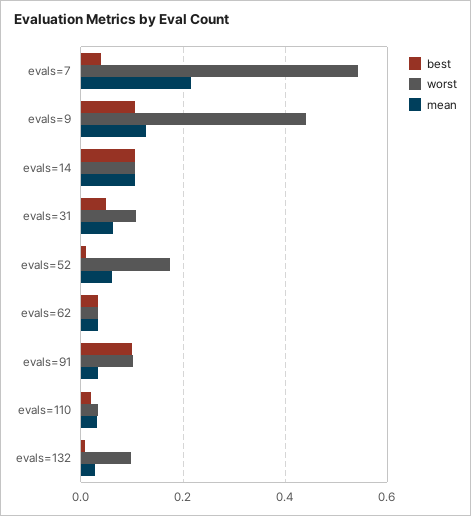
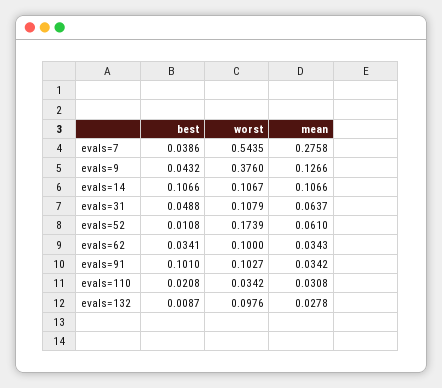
  {
    "best": {
      "evals=7": 0.0386,
-     "evals=9": 0.1,
+     "evals=9": 0.0432,
      "evals=14": 0.1066,
      "evals=31": 0.0488,
      "evals=52": 0.0108,
      "evals=62": 0.0341,
      "evals=91": 0.101,
      "evals=110": 0.0208,
      "evals=132": 0.0087
    },
    "worst": {
      "evals=7": 0.5435,
-     "evals=9": 0.44,
+     "evals=9": 0.376,
      "evals=14": 0.1067,
      "evals=31": 0.1079,
      "evals=52": 0.1739,
-     "evals=62": 0.04,
+     "evals=62": 0.1,
      "evals=91": 0.1027,
      "evals=110": 0.0342,
      "evals=132": 0.0976
    },
    "mean": {
-     "evals=7": 0.22,
+     "evals=7": 0.2758,
      "evals=9": 0.1266,
      "evals=14": 0.1066,
      "evals=31": 0.0637,
      "evals=52": 0.061,
      "evals=62": 0.0343,
      "evals=91": 0.0342,
      "evals=110": 0.0308,
      "evals=132": 0.0278
    }
  }

